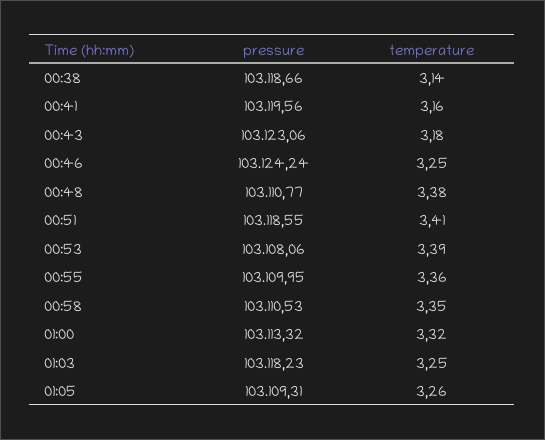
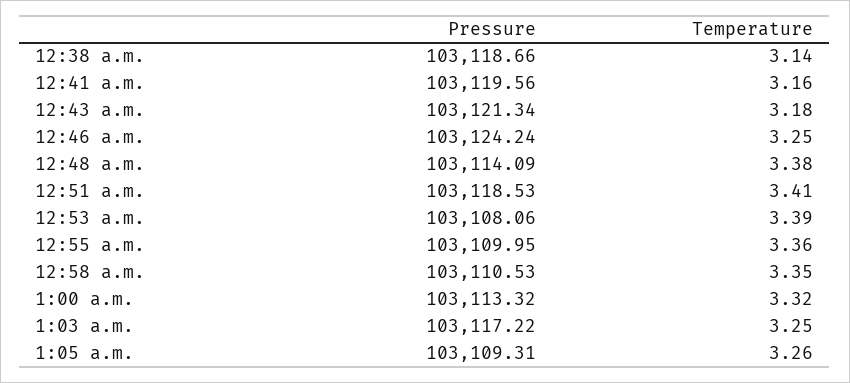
  {
    "pressure": {
      "00:38": 103118.66,
      "00:41": 103119.56,
-     "00:43": 103123.06,
+     "00:43": 103121.34,
      "00:46": 103124.24,
-     "00:48": 103110.77,
+     "00:48": 103114.09,
-     "00:51": 103118.55,
+     "00:51": 103118.53,
      "00:53": 103108.06,
      "00:55": 103109.95,
      "00:58": 103110.53,
      "01:00": 103113.32,
-     "01:03": 103118.23,
+     "01:03": 103117.22,
      "01:05": 103109.31
    },
    "temperature": {
      "00:38": 3.14,
      "00:41": 3.16,
      "00:43": 3.18,
      "00:46": 3.25,
      "00:48": 3.38,
      "00:51": 3.41,
      "00:53": 3.39,
      "00:55": 3.36,
      "00:58": 3.35,
      "01:00": 3.32,
      "01:03": 3.25,
      "01:05": 3.26
    }
  }

